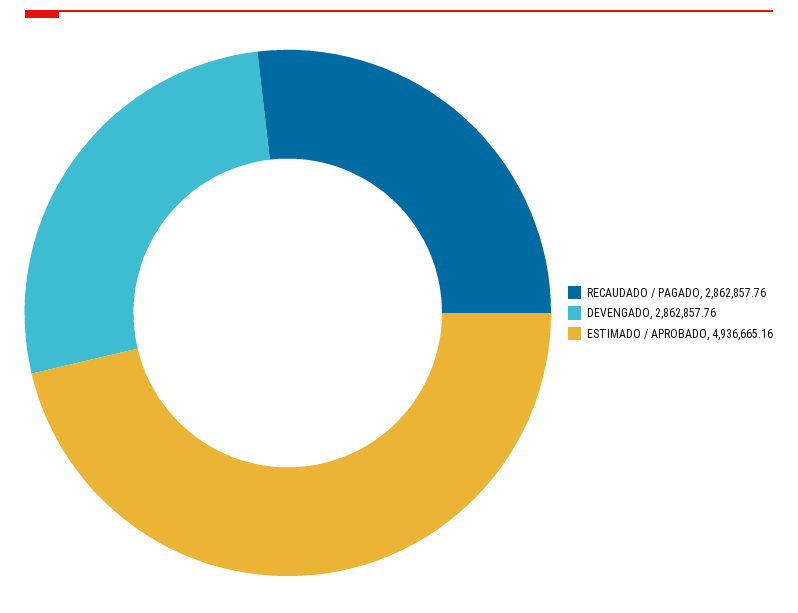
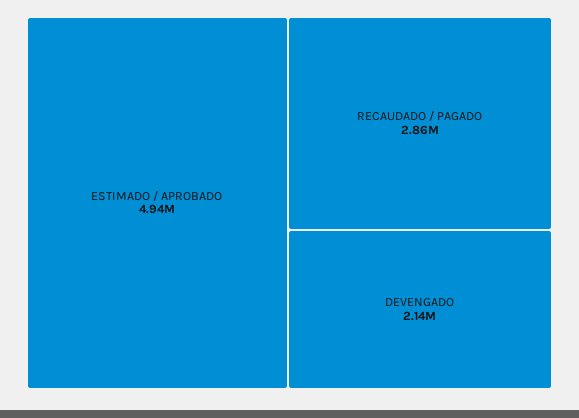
  {
    "RECAUDADO / PAGADO": 2862857.76,
-   "DEVENGADO": 2862857.76,
+   "DEVENGADO": 2140000,
    "ESTIMADO / APROBADO": 4936665.16
  }

